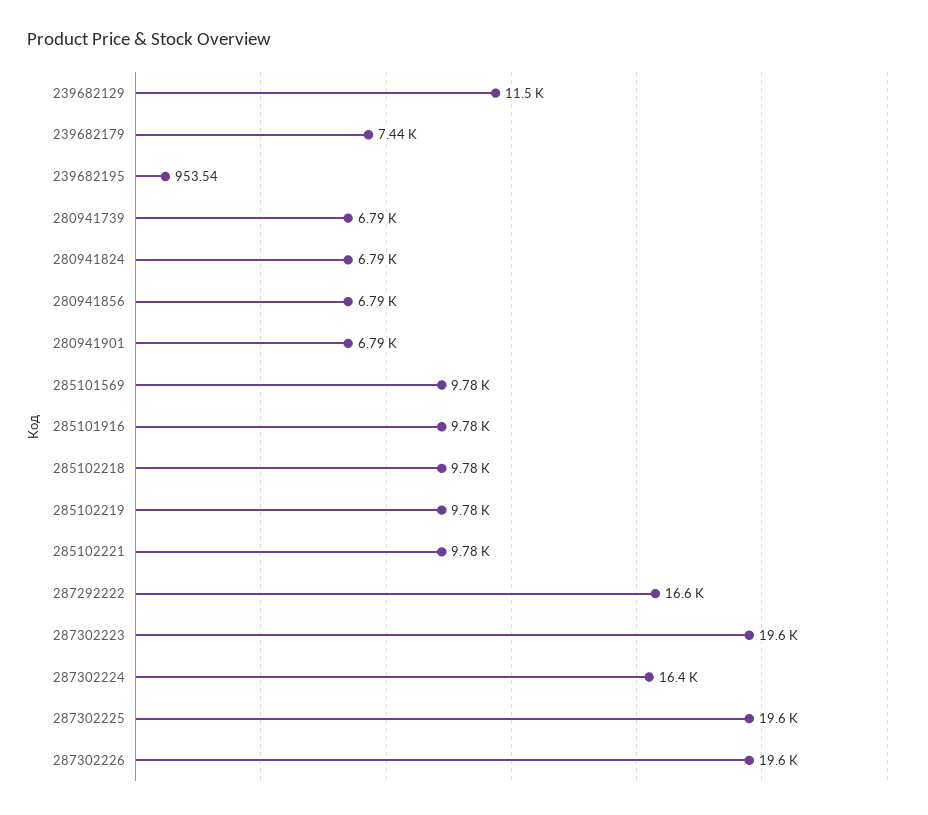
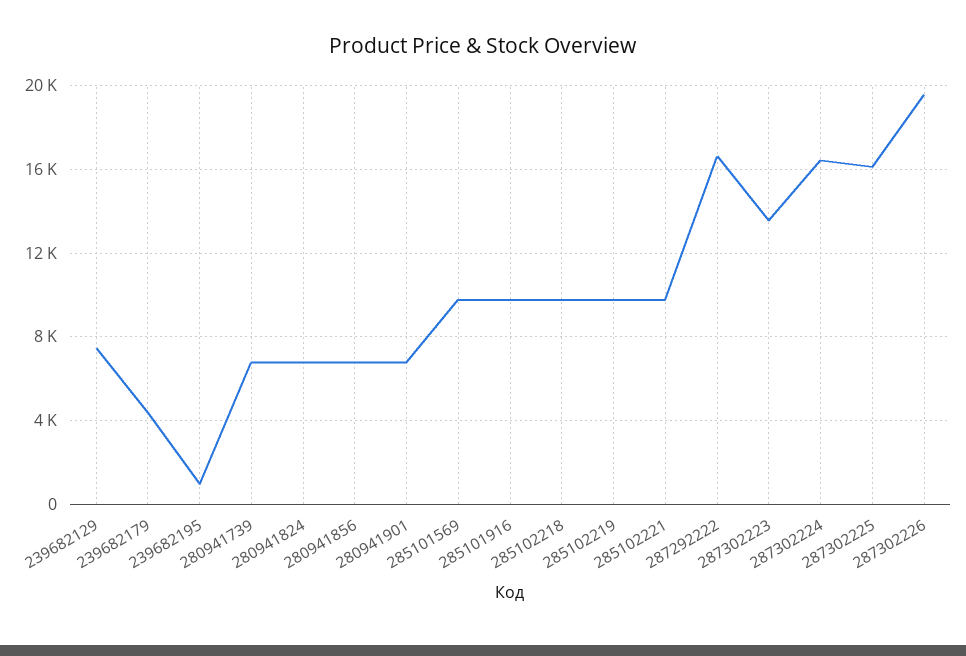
  {
-   "239682129": 11500,
+   "239682129": 7500,
-   "239682179": 7440,
+   "239682179": 4500,
    "239682195": 953.54,
    "280941739": 6790,
    "280941824": 6790,
    "280941856": 6790,
    "280941901": 6790,
    "285101569": 9780,
    "285101916": 9780,
    "285102218": 9780,
    "285102219": 9780,
    "285102221": 9780,
    "287292222": 16600,
-   "287302223": 19600,
+   "287302223": 13500,
    "287302224": 16400,
-   "287302225": 19600,
+   "287302225": 16000,
    "287302226": 19600
  }

